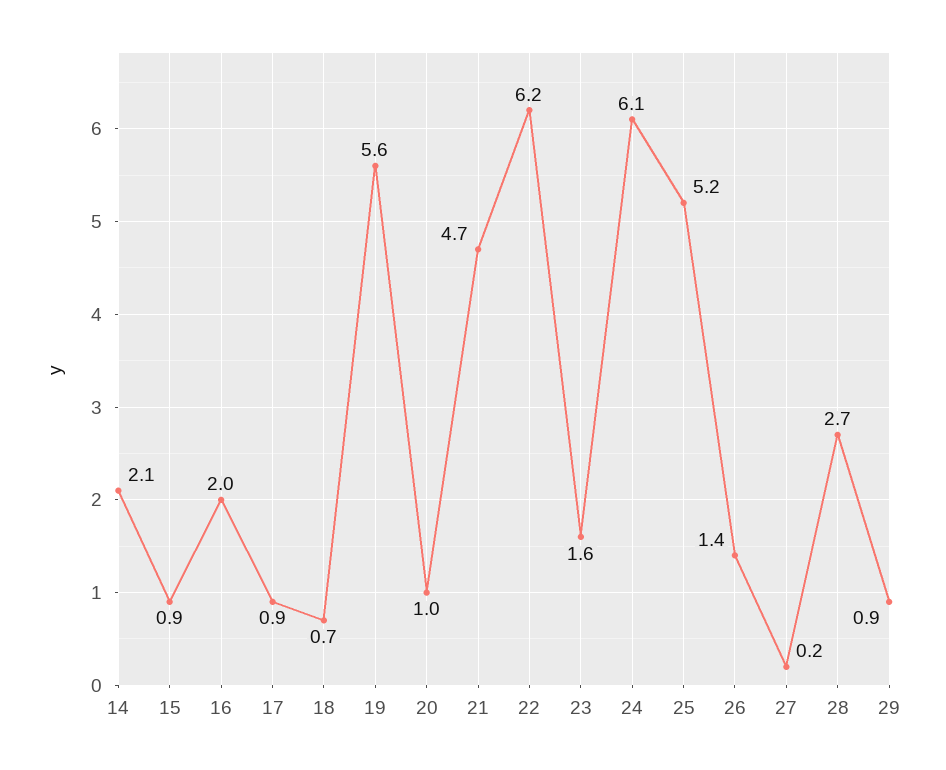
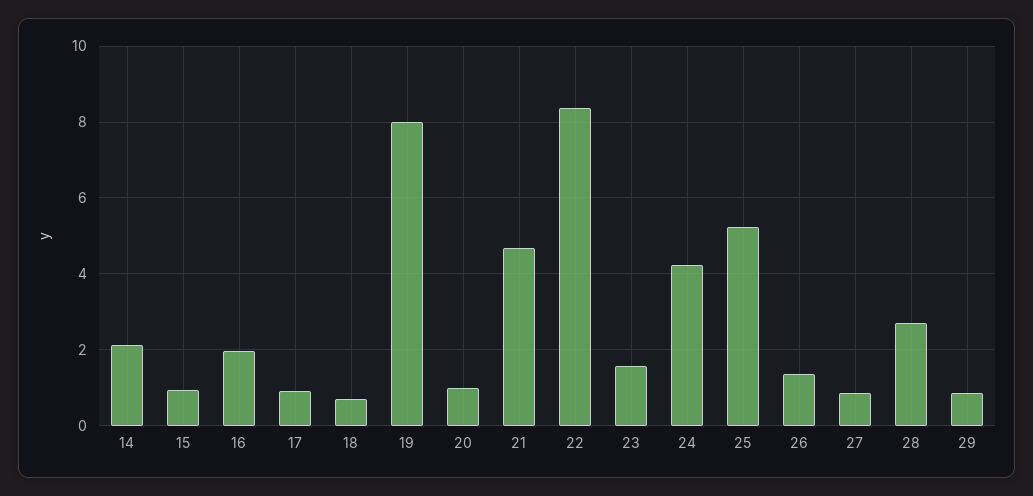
  {
    "14": 2.1,
    "15": 0.9,
    "16": 2,
    "17": 0.9,
    "18": 0.7,
-   "19": 5.6,
+   "19": 8,
    "20": 1,
    "21": 4.7,
-   "22": 6.2,
+   "22": 8.4,
    "23": 1.6,
-   "24": 6.1,
+   "24": 4.2,
    "25": 5.2,
    "26": 1.4,
-   "27": 0.2,
+   "27": 0.8,
    "28": 2.7,
    "29": 0.9
  }

